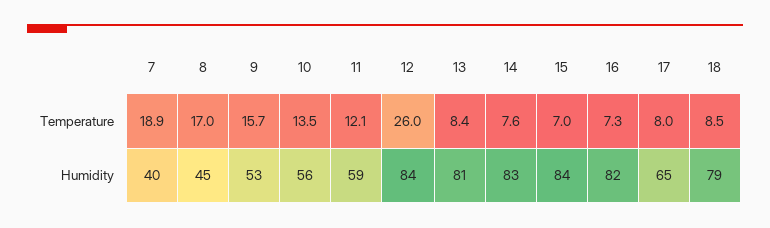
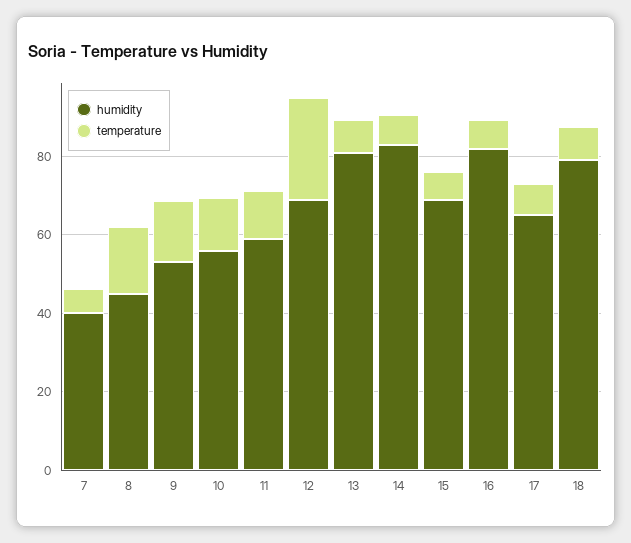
  {
    "Temperature": {
-     "7": 18.9,
+     "7": 5,
      "8": 17,
      "9": 15.7,
      "10": 13.5,
      "11": 12.1,
      "12": 26,
      "13": 8.4,
      "14": 7.6,
      "15": 7,
      "16": 7.3,
      "17": 8,
      "18": 8.5
    },
    "Humidity": {
      "7": 40,
      "8": 45,
      "9": 53,
      "10": 56,
      "11": 59,
-     "12": 84,
+     "12": 70,
      "13": 81,
      "14": 83,
-     "15": 84,
+     "15": 70,
      "16": 82,
      "17": 65,
      "18": 79
    }
  }

